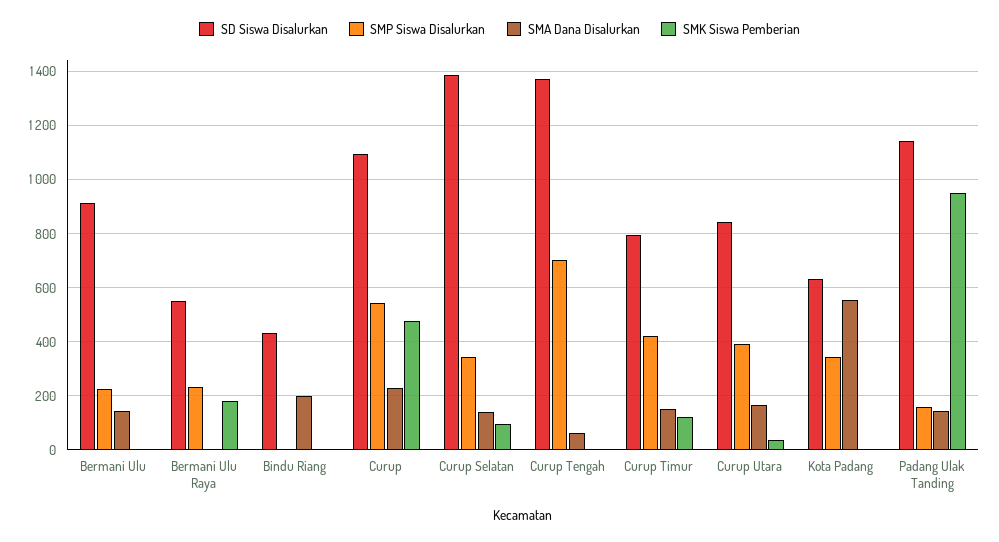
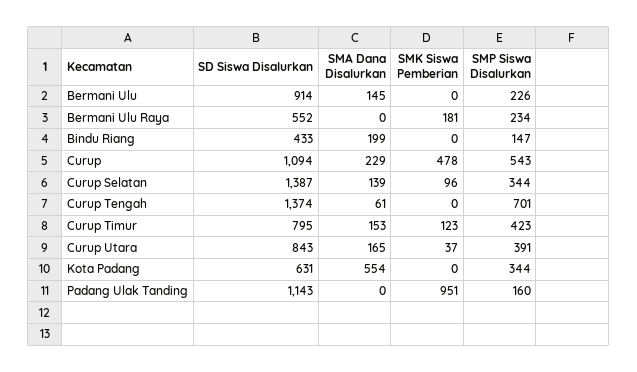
  {
    "SD Siswa Disalurkan": {
      "Bermani Ulu": 914,
      "Bermani Ulu Raya": 552,
      "Bindu Riang": 433,
      "Curup": 1094,
      "Curup Selatan": 1387,
      "Curup Tengah": 1374,
      "Curup Timur": 795,
      "Curup Utara": 843,
      "Kota Padang": 631,
      "Padang Ulak Tanding": 1143
    },
    "SMP Siswa Disalurkan": {
      "Bermani Ulu": 226,
      "Bermani Ulu Raya": 234,
-     "Bindu Riang": 0,
+     "Bindu Riang": 147,
      "Curup": 543,
      "Curup Selatan": 344,
      "Curup Tengah": 701,
      "Curup Timur": 423,
      "Curup Utara": 391,
      "Kota Padang": 344,
      "Padang Ulak Tanding": 160
    },
    "SMA Dana Disalurkan": {
      "Bermani Ulu": 145,
      "Bermani Ulu Raya": 0,
      "Bindu Riang": 199,
      "Curup": 229,
      "Curup Selatan": 139,
      "Curup Tengah": 61,
      "Curup Timur": 153,
      "Curup Utara": 165,
      "Kota Padang": 554,
-     "Padang Ulak Tanding": 150
+     "Padang Ulak Tanding": 0
    },
    "SMK Siswa Pemberian": {
      "Bermani Ulu": 0,
      "Bermani Ulu Raya": 181,
      "Bindu Riang": 0,
      "Curup": 478,
      "Curup Selatan": 96,
      "Curup Tengah": 0,
      "Curup Timur": 123,
      "Curup Utara": 37,
      "Kota Padang": 0,
      "Padang Ulak Tanding": 951
    }
  }

